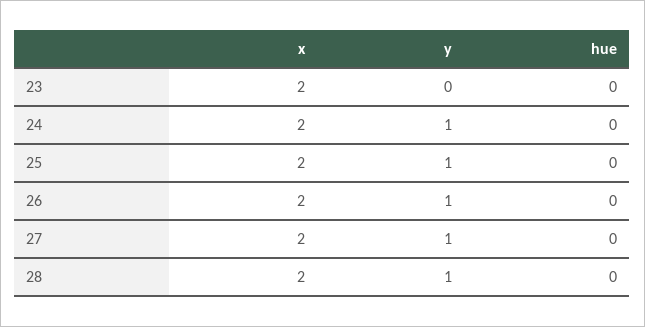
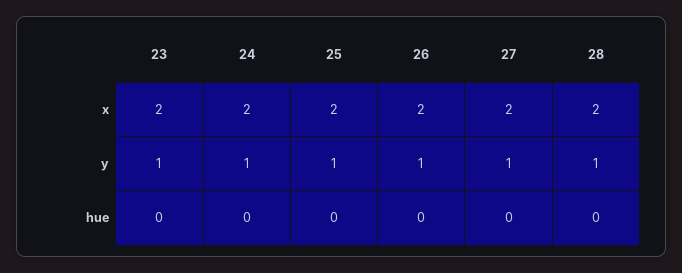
  {
    "x": {
      "23": 2,
      "24": 2,
      "25": 2,
      "26": 2,
      "27": 2,
      "28": 2
    },
    "y": {
-     "23": 0,
+     "23": 1,
      "24": 1,
      "25": 1,
      "26": 1,
      "27": 1,
      "28": 1
    },
    "hue": {
      "23": 0,
      "24": 0,
      "25": 0,
      "26": 0,
      "27": 0,
      "28": 0
    }
  }

